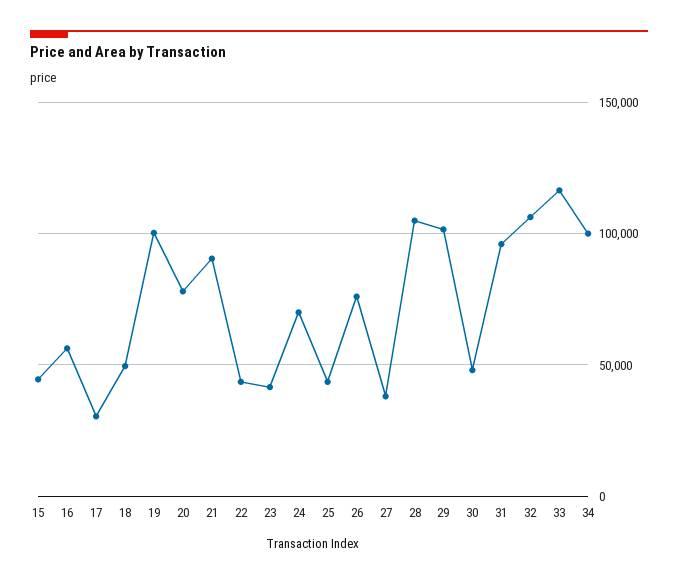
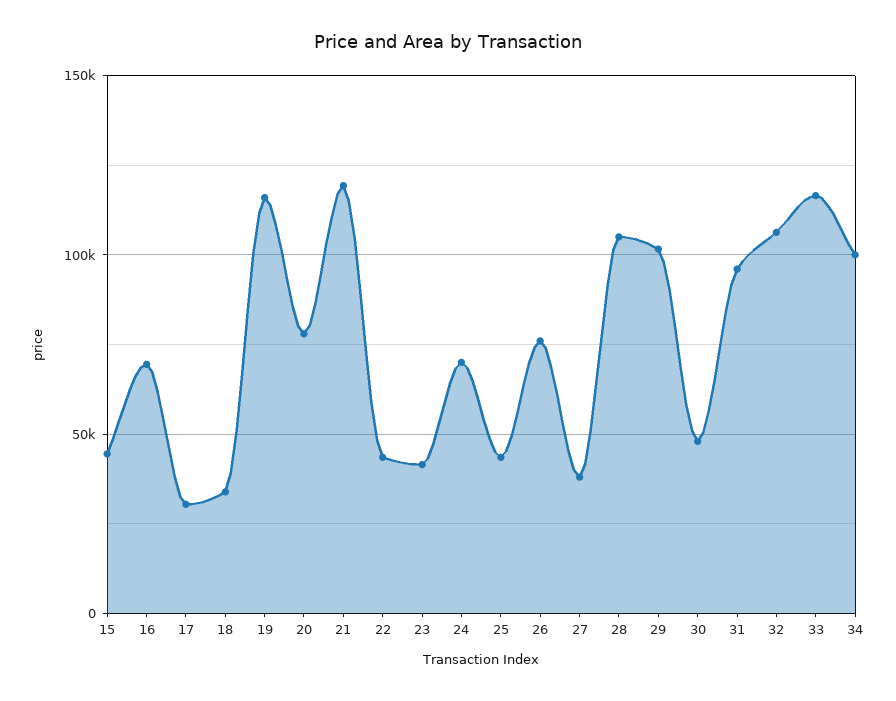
  {
    "15": 45000,
-   "16": 55000,
+   "16": 70000,
    "17": 30000,
-   "18": 50000,
+   "18": 35000,
-   "19": 100000,
+   "19": 115000,
    "20": 80000,
-   "21": 90000,
+   "21": 120000,
    "22": 45000,
    "23": 40000,
    "24": 70000,
    "25": 45000,
    "26": 75000,
    "27": 40000,
    "28": 105000,
    "29": 100000,
    "30": 50000,
    "31": 95000,
    "32": 105000,
    "33": 115000,
    "34": 100000
  }

